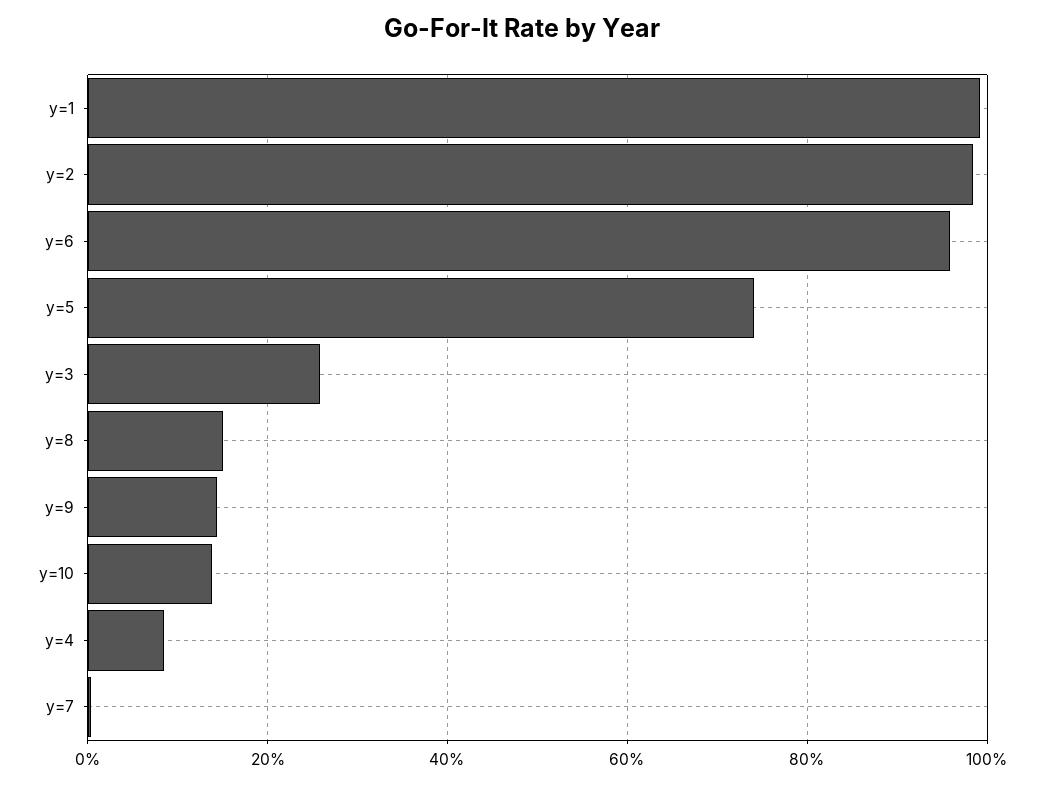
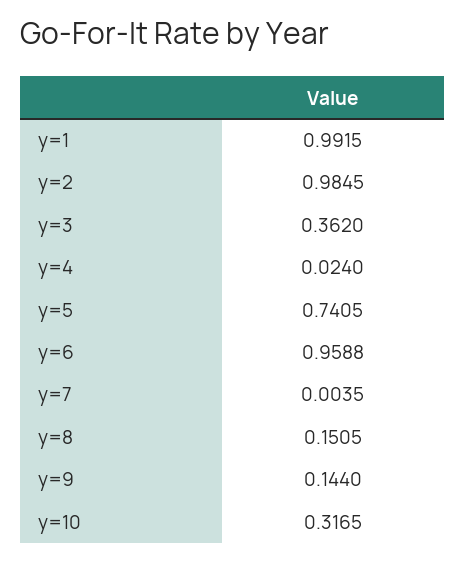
  {
    "y=1": 0.9915,
    "y=2": 0.9845,
    "y=6": 0.9588,
    "y=5": 0.7405,
-   "y=3": 0.26,
+   "y=3": 0.362,
    "y=8": 0.1505,
    "y=9": 0.144,
-   "y=10": 0.14,
+   "y=10": 0.3165,
-   "y=4": 0.08,
+   "y=4": 0.024,
    "y=7": 0.0035
  }

